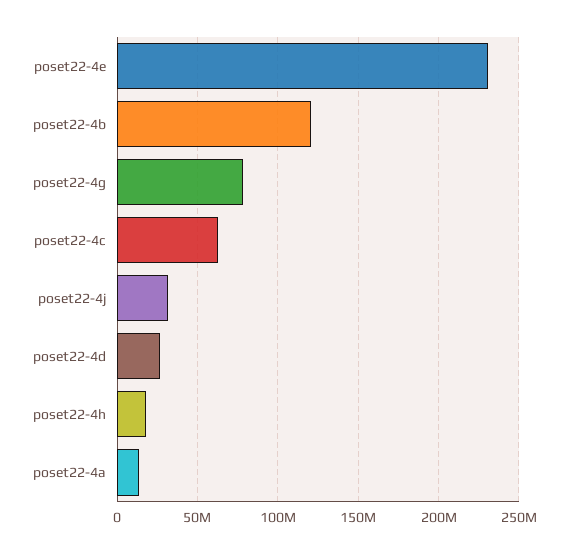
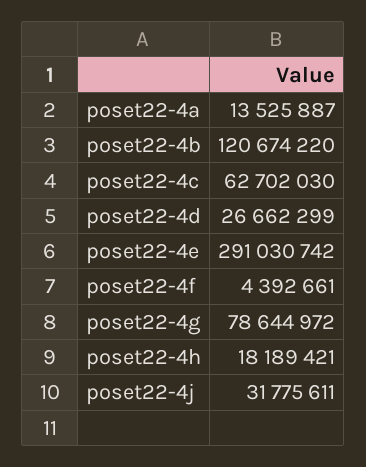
  {
-   "poset22-4e": 230000000,
+   "poset22-4e": 291030742,
    "poset22-4b": 120674220,
    "poset22-4g": 78644972,
    "poset22-4c": 62702030,
    "poset22-4j": 31775611,
    "poset22-4d": 26662299,
    "poset22-4h": 18189421,
-   "poset22-4a": 13525887
+   "poset22-4a": 13525887,
+   "poset22-4f": 4392661
  }

